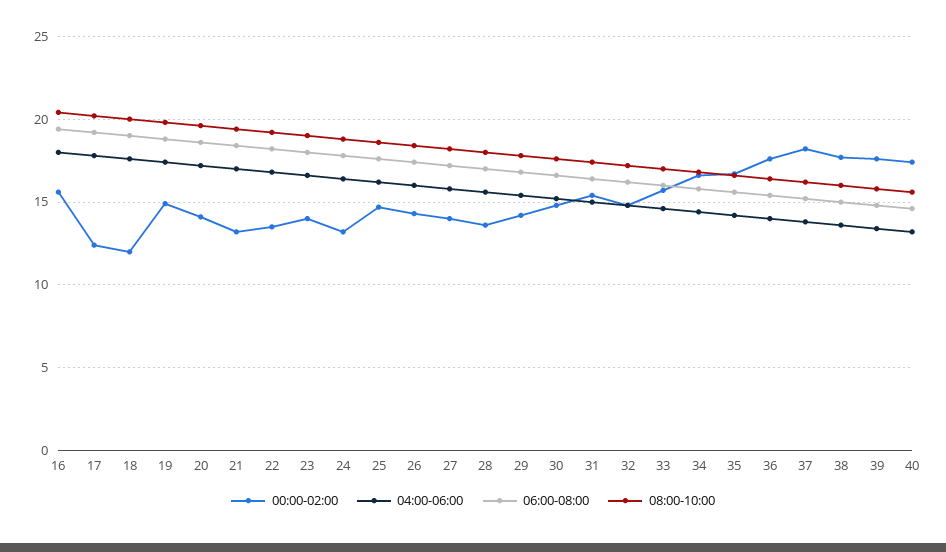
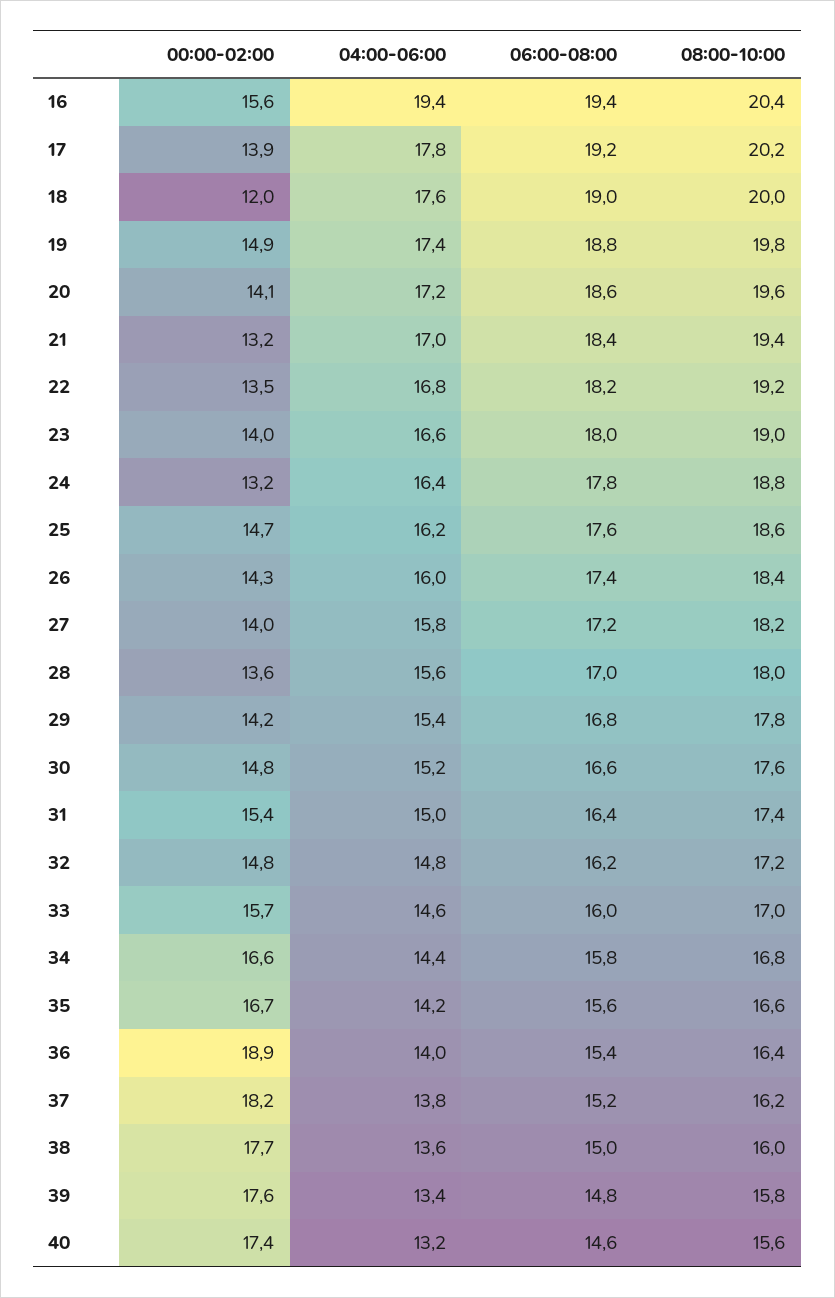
  {
    "00:00-02:00": {
      "16": 15.6,
-     "17": 12.5,
+     "17": 13.9,
      "18": 12,
      "19": 14.9,
      "20": 14.1,
      "21": 13.2,
      "22": 13.5,
      "23": 14,
      "24": 13.2,
      "25": 14.7,
      "26": 14.3,
      "27": 14,
      "28": 13.6,
      "29": 14.2,
      "30": 14.8,
      "31": 15.4,
      "32": 14.8,
      "33": 15.7,
      "34": 16.6,
      "35": 16.7,
-     "36": 17.5,
+     "36": 18.9,
      "37": 18.2,
      "38": 17.7,
      "39": 17.6,
      "40": 17.4
    },
    "04:00-06:00": {
-     "16": 18,
+     "16": 19.4,
      "17": 17.8,
      "18": 17.6,
      "19": 17.4,
      "20": 17.2,
      "21": 17,
      "22": 16.8,
      "23": 16.6,
      "24": 16.4,
      "25": 16.2,
      "26": 16,
      "27": 15.8,
      "28": 15.6,
      "29": 15.4,
      "30": 15.2,
      "31": 15,
      "32": 14.8,
      "33": 14.6,
      "34": 14.4,
      "35": 14.2,
      "36": 14,
      "37": 13.8,
      "38": 13.6,
      "39": 13.4,
      "40": 13.2
    },
    "06:00-08:00": {
      "16": 19.4,
      "17": 19.2,
      "18": 19,
      "19": 18.8,
      "20": 18.6,
      "21": 18.4,
      "22": 18.2,
      "23": 18,
      "24": 17.8,
      "25": 17.6,
      "26": 17.4,
      "27": 17.2,
      "28": 17,
      "29": 16.8,
      "30": 16.6,
      "31": 16.4,
      "32": 16.2,
      "33": 16,
      "34": 15.8,
      "35": 15.6,
      "36": 15.4,
      "37": 15.2,
      "38": 15,
      "39": 14.8,
      "40": 14.6
    },
    "08:00-10:00": {
      "16": 20.4,
      "17": 20.2,
      "18": 20,
      "19": 19.8,
      "20": 19.6,
      "21": 19.4,
      "22": 19.2,
      "23": 19,
      "24": 18.8,
      "25": 18.6,
      "26": 18.4,
      "27": 18.2,
      "28": 18,
      "29": 17.8,
      "30": 17.6,
      "31": 17.4,
      "32": 17.2,
      "33": 17,
      "34": 16.8,
      "35": 16.6,
      "36": 16.4,
      "37": 16.2,
      "38": 16,
      "39": 15.8,
      "40": 15.6
    }
  }

